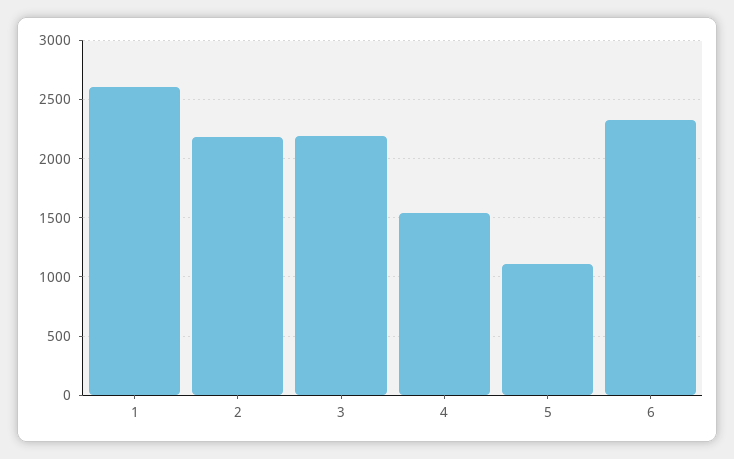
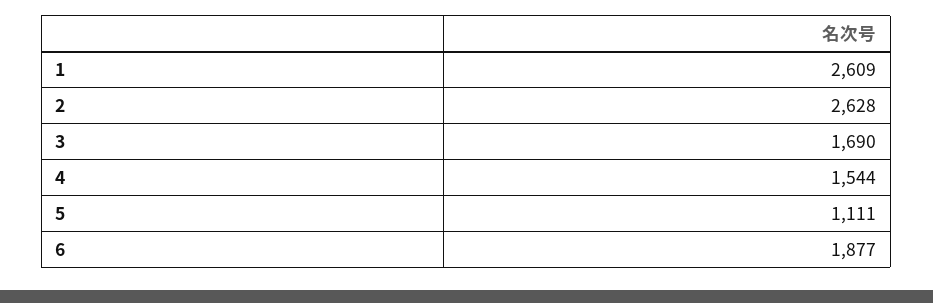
  {
    "1": 2609,
-   "2": 2200,
+   "2": 2628,
-   "3": 2200,
+   "3": 1690,
    "4": 1544,
    "5": 1111,
-   "6": 2300
+   "6": 1877
  }

